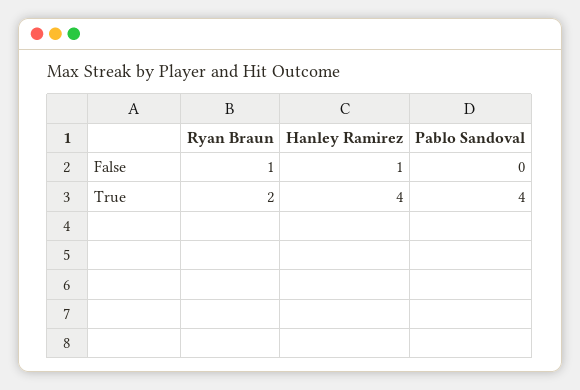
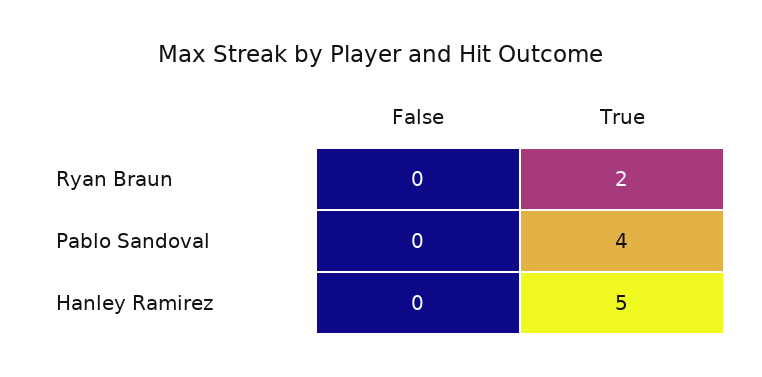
  {
    "Ryan Braun": {
-     "False": 1,
+     "False": 0,
      "True": 2
    },
    "Hanley Ramirez": {
-     "False": 1,
+     "False": 0,
-     "True": 4
+     "True": 5
    },
    "Pablo Sandoval": {
      "False": 0,
      "True": 4
    }
  }

